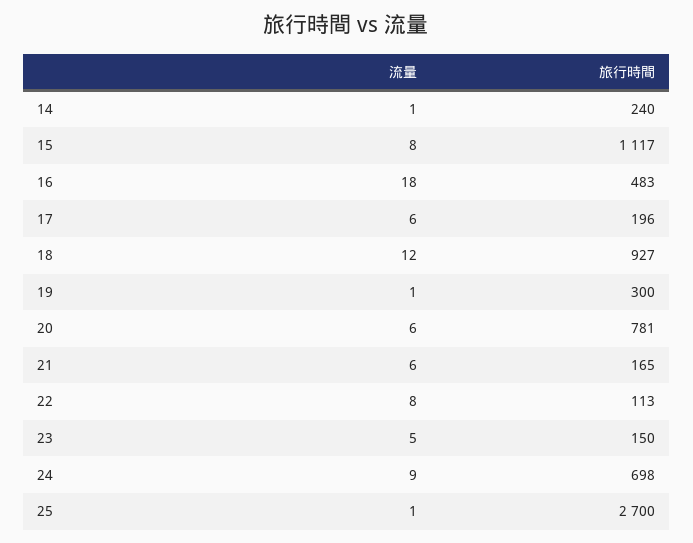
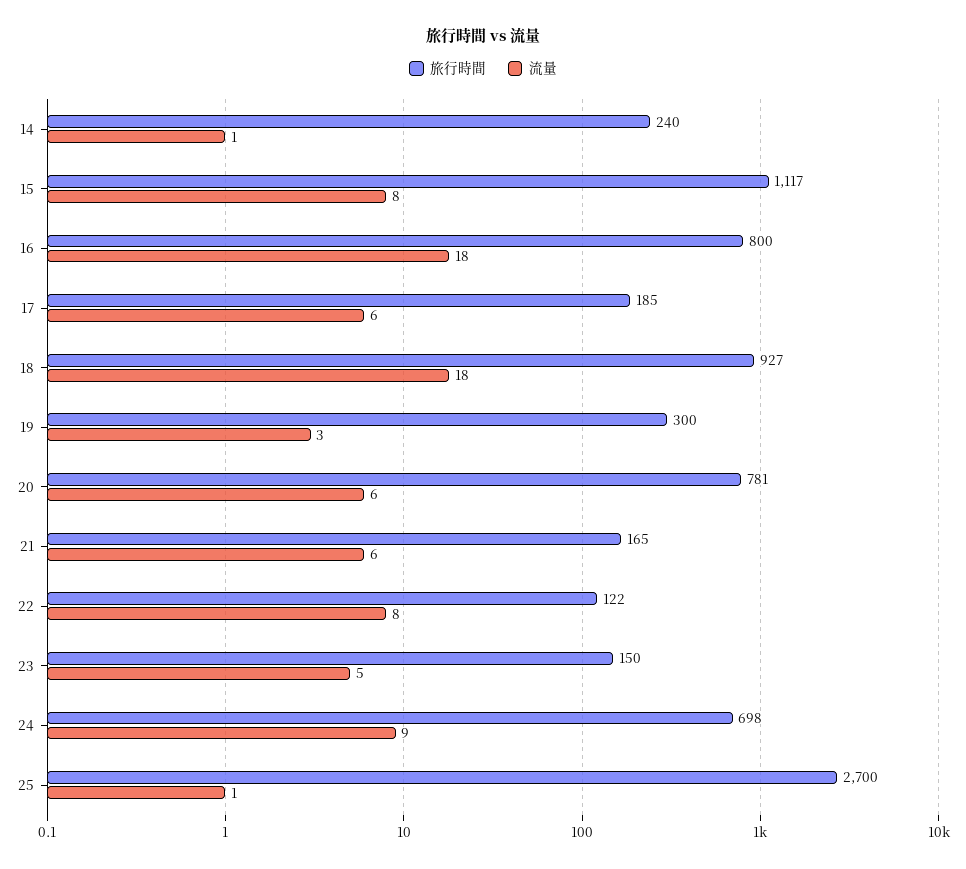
  {
    "流量": {
      "14": 1,
      "15": 8,
      "16": 18,
      "17": 6,
-     "18": 12,
+     "18": 18,
-     "19": 1,
+     "19": 3,
      "20": 6,
      "21": 6,
      "22": 8,
      "23": 5,
      "24": 9,
      "25": 1
    },
    "旅行時間": {
      "14": 240,
      "15": 1117,
-     "16": 483,
+     "16": 800,
-     "17": 196,
+     "17": 185,
      "18": 927,
      "19": 300,
      "20": 781,
      "21": 165,
-     "22": 113,
+     "22": 122,
      "23": 150,
      "24": 698,
      "25": 2700
    }
  }

